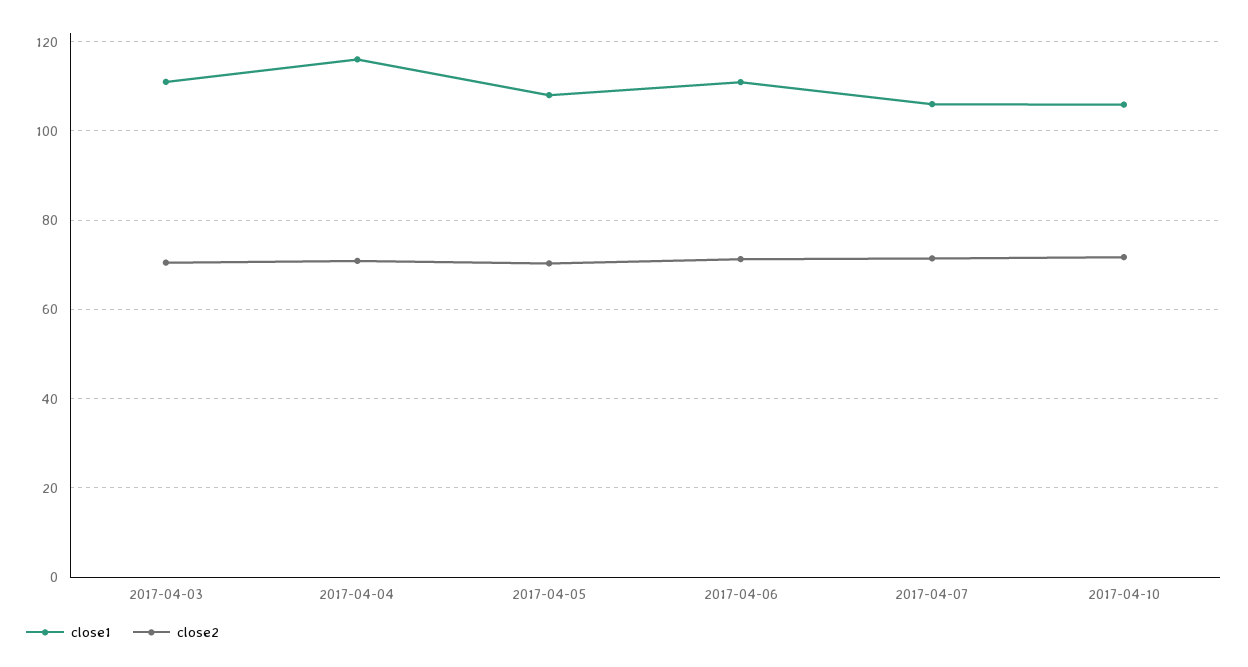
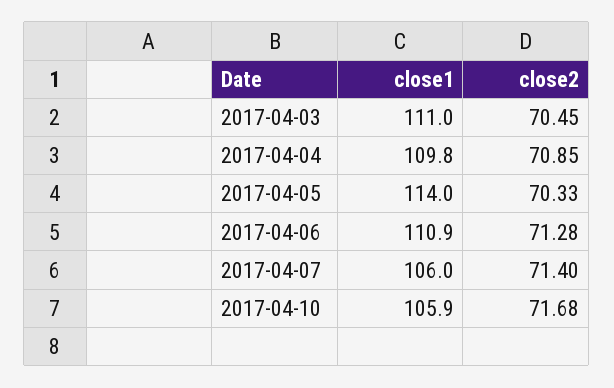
  {
    "close1": {
      "2017-04-03": 111,
-     "2017-04-04": 116,
+     "2017-04-04": 109.8,
-     "2017-04-05": 108,
+     "2017-04-05": 114,
      "2017-04-06": 110.9,
      "2017-04-07": 106,
      "2017-04-10": 105.9
    },
    "close2": {
      "2017-04-03": 70.45,
      "2017-04-04": 70.85,
      "2017-04-05": 70.33,
      "2017-04-06": 71.28,
      "2017-04-07": 71.4,
      "2017-04-10": 71.68
    }
  }

